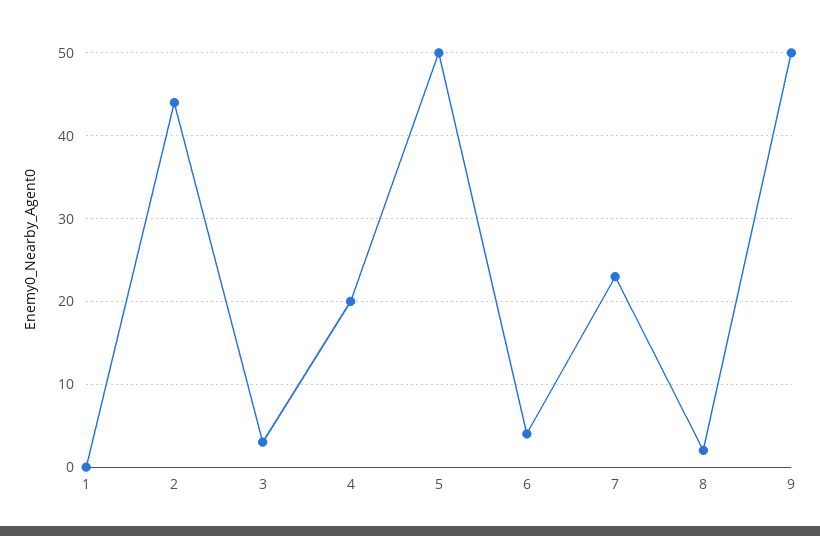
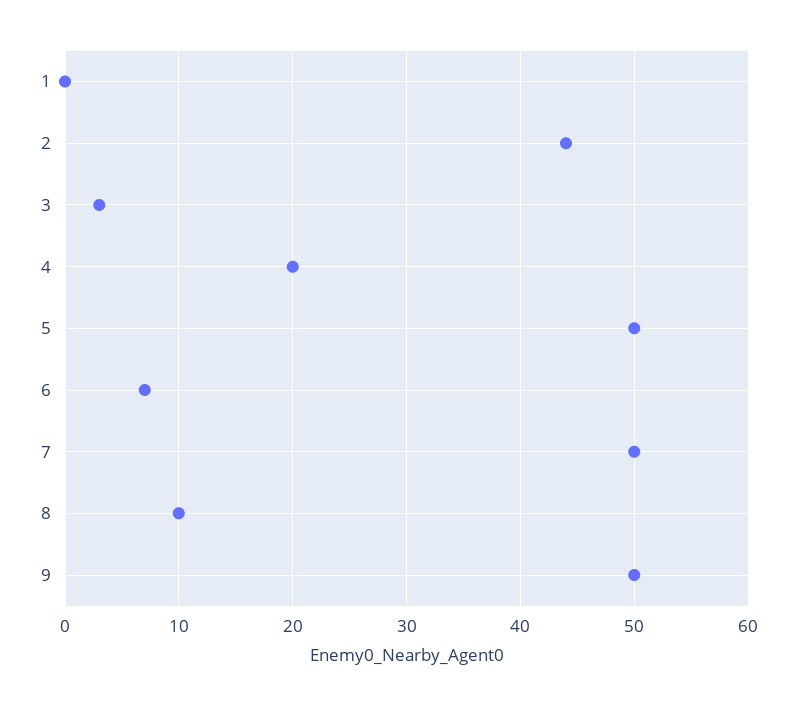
  {
    "1": 0,
    "2": 44,
    "3": 3,
    "4": 20,
    "5": 50,
-   "6": 4,
+   "6": 7,
-   "7": 23,
+   "7": 50,
-   "8": 2,
+   "8": 10,
    "9": 50
  }

